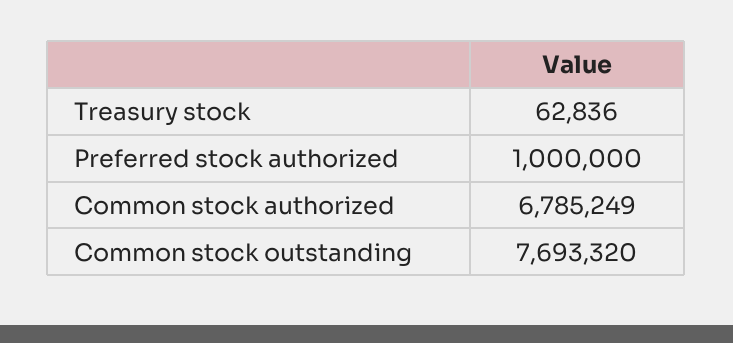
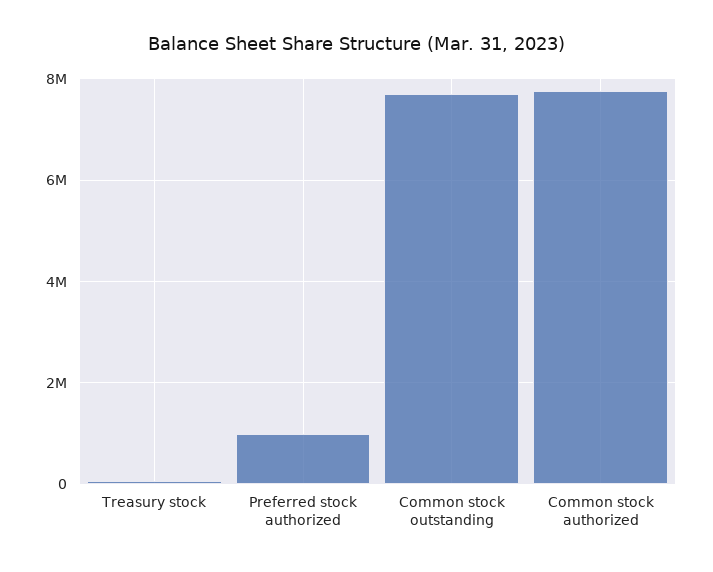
  {
    "Treasury stock": 62836,
    "Preferred stock authorized": 1000000,
-   "Common stock authorized": 6785249,
+   "Common stock authorized": 7800000,
    "Common stock outstanding": 7693320
  }

